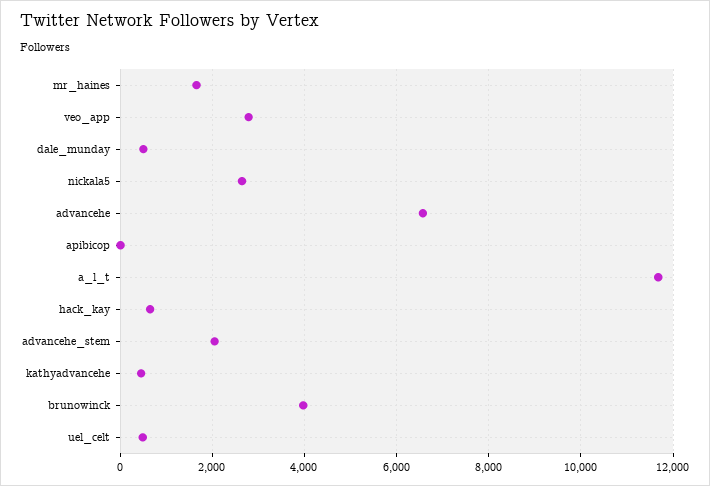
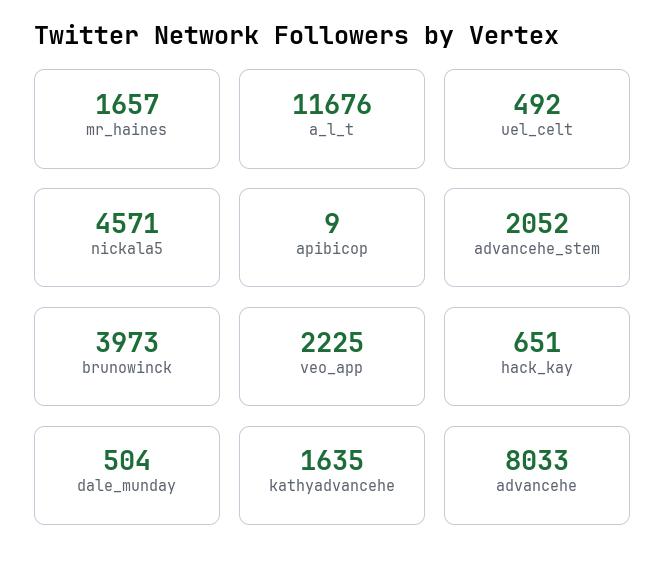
  {
    "mr_haines": 1657,
-   "veo_app": 2800,
+   "veo_app": 2225,
    "dale_munday": 504,
-   "nickala5": 2600,
+   "nickala5": 4571,
-   "advancehe": 6600,
+   "advancehe": 8033,
    "apibicop": 9,
    "a_l_t": 11676,
    "hack_kay": 651,
    "advancehe_stem": 2052,
-   "kathyadvancehe": 400,
+   "kathyadvancehe": 1635,
    "brunowinck": 3973,
    "uel_celt": 492
  }

